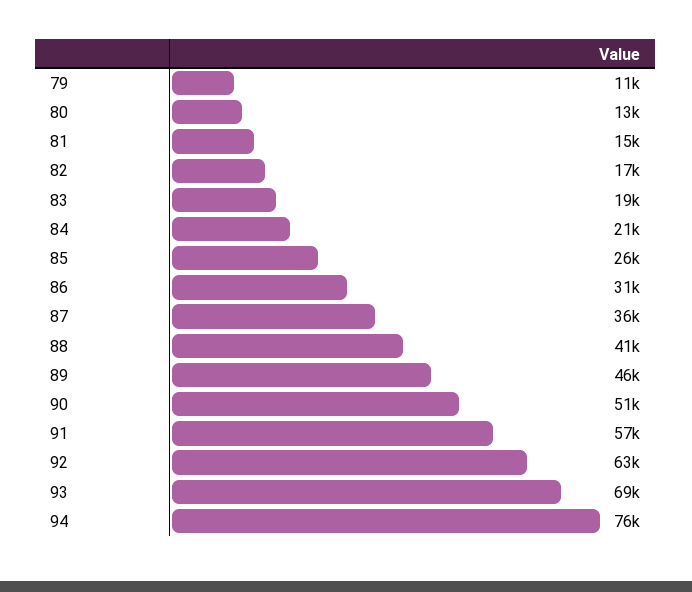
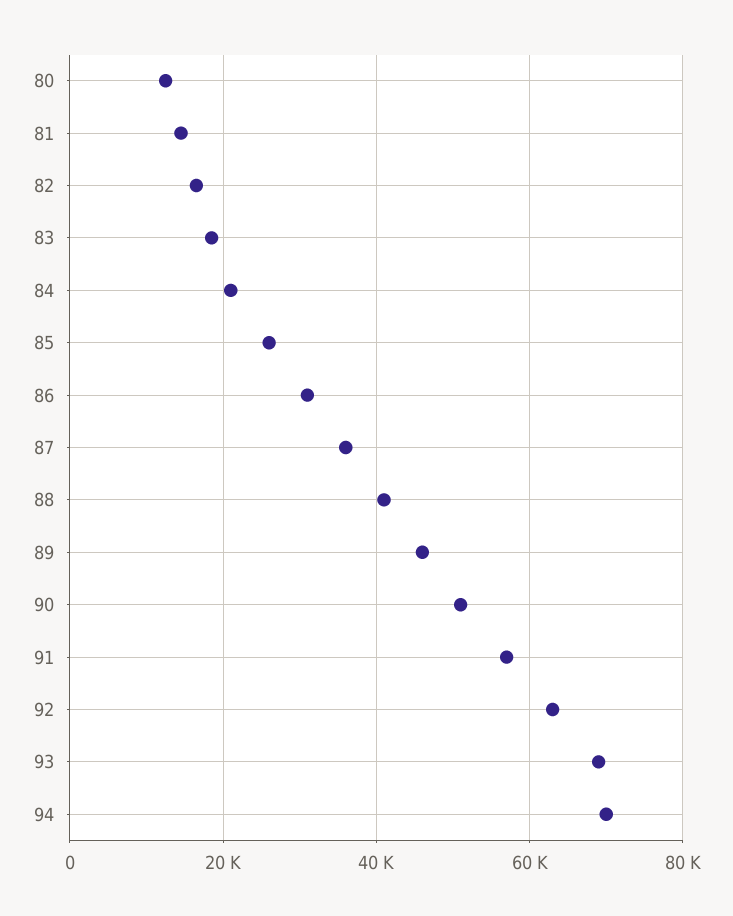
  {
-   "79": 11000,
    "80": 13000,
    "81": 15000,
    "82": 17000,
    "83": 19000,
    "84": 21000,
    "85": 26000,
    "86": 31000,
    "87": 36000,
    "88": 41000,
    "89": 46000,
    "90": 51000,
    "91": 57000,
    "92": 63000,
    "93": 69000,
-   "94": 76000
+   "94": 70000
  }

